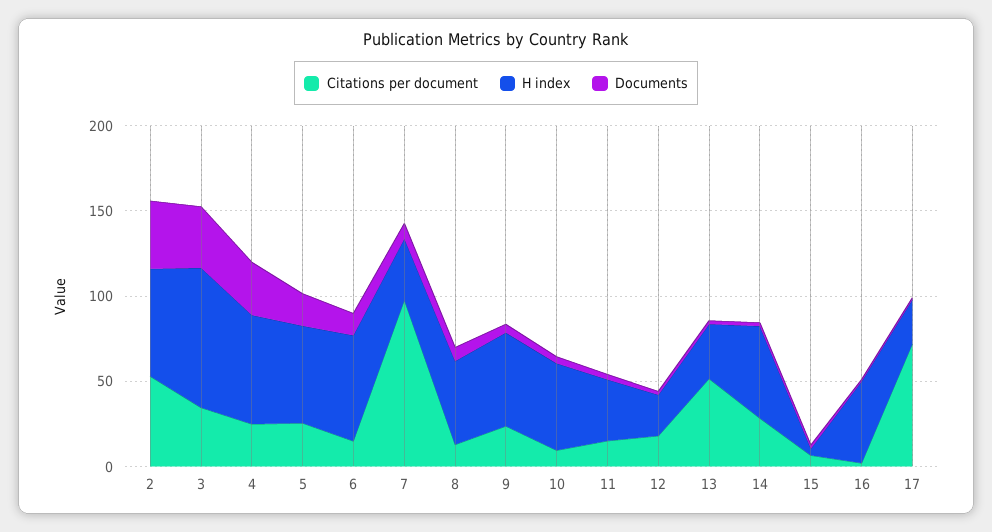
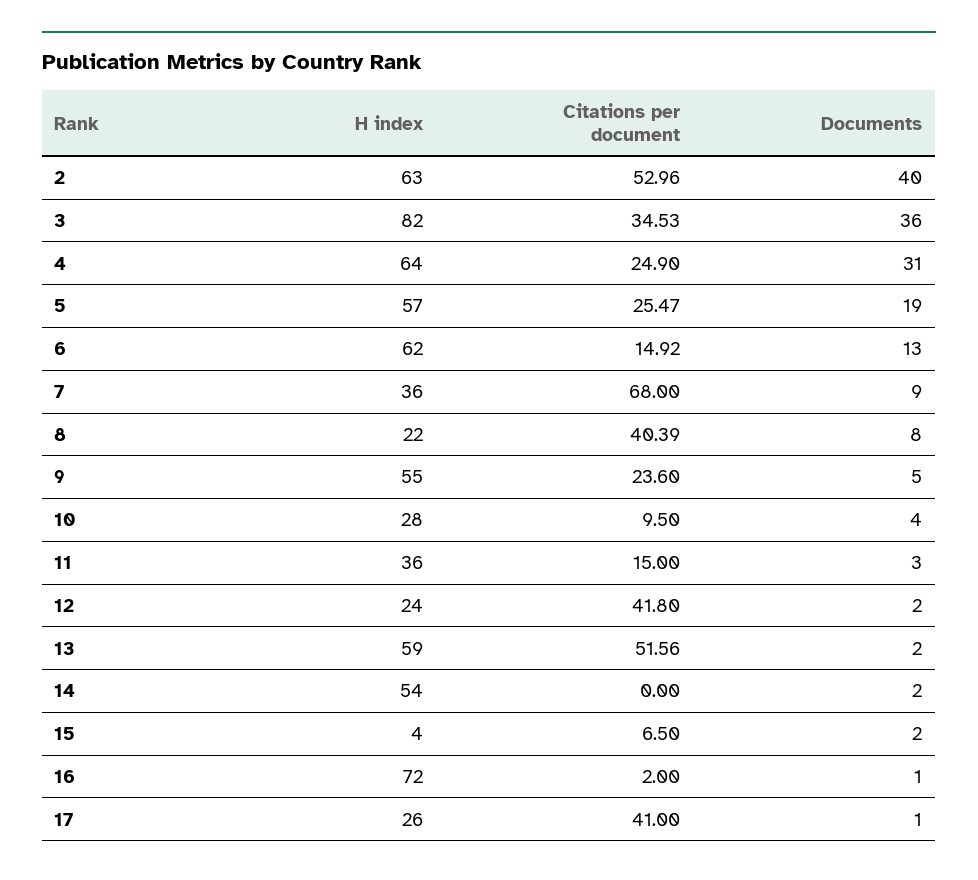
  {
    "Citations per document": {
      "2": 52.96,
      "3": 34.53,
      "4": 24.9,
      "5": 25.47,
      "6": 14.92,
-     "7": 100,
+     "7": 68,
-     "8": 10,
+     "8": 40.39,
      "9": 23.6,
      "10": 9.5,
      "11": 15,
-     "12": 20,
+     "12": 41.8,
      "13": 51.56,
-     "14": 30,
+     "14": 0,
      "15": 6.5,
      "16": 2,
-     "17": 70
+     "17": 41
    },
    "H index": {
      "2": 63,
      "3": 82,
      "4": 64,
      "5": 57,
      "6": 62,
      "7": 36,
-     "8": 50,
+     "8": 22,
      "9": 55,
-     "10": 50,
+     "10": 28,
      "11": 36,
      "12": 24,
-     "13": 30,
+     "13": 59,
      "14": 54,
      "15": 4,
-     "16": 50,
+     "16": 72,
      "17": 26
    },
    "Documents": {
      "2": 40,
      "3": 36,
      "4": 31,
      "5": 19,
      "6": 13,
      "7": 9,
      "8": 8,
      "9": 5,
      "10": 4,
      "11": 3,
      "12": 2,
      "13": 2,
      "14": 2,
      "15": 2,
      "16": 1,
      "17": 1
    }
  }

